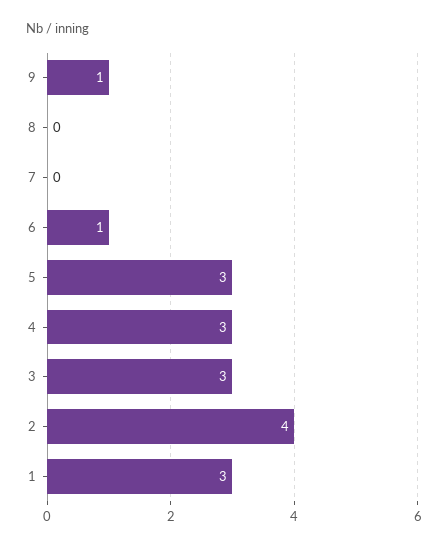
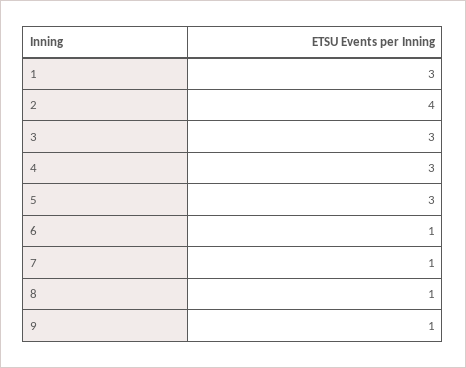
  {
    "9": 1,
-   "8": 0,
+   "8": 1,
-   "7": 0,
+   "7": 1,
    "6": 1,
    "5": 3,
    "4": 3,
    "3": 3,
    "2": 4,
    "1": 3
  }

